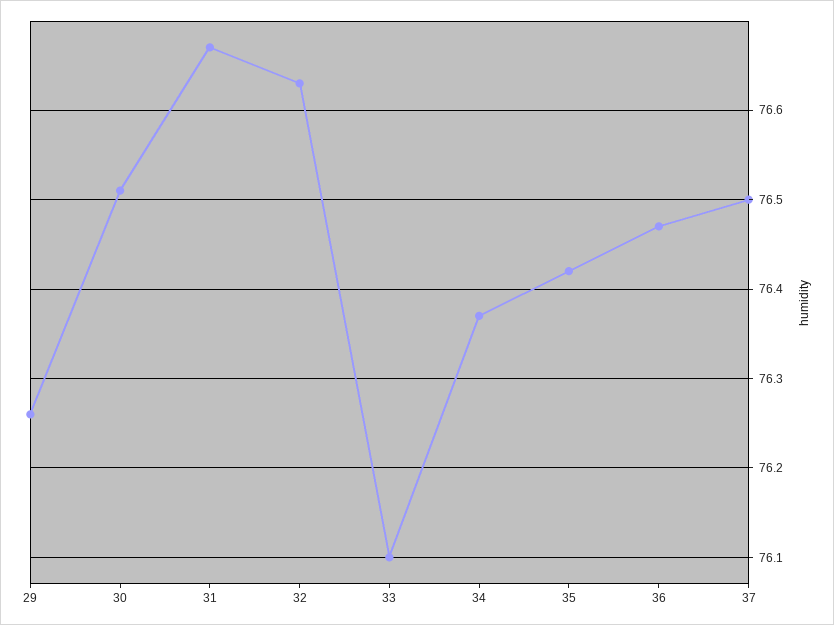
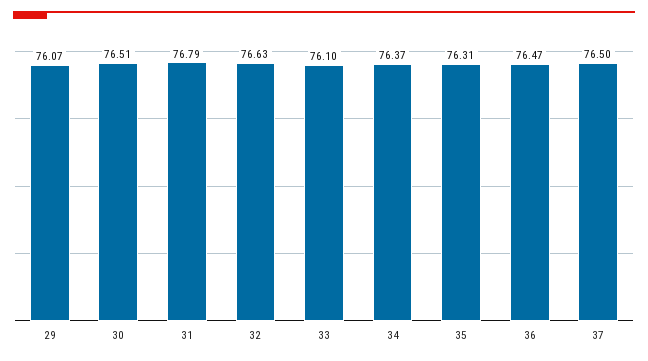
  {
-   "29": 76.26,
+   "29": 76.07,
    "30": 76.51,
-   "31": 76.67,
+   "31": 76.79,
    "32": 76.63,
    "33": 76.1,
    "34": 76.37,
-   "35": 76.42,
+   "35": 76.31,
    "36": 76.47,
    "37": 76.5
  }

